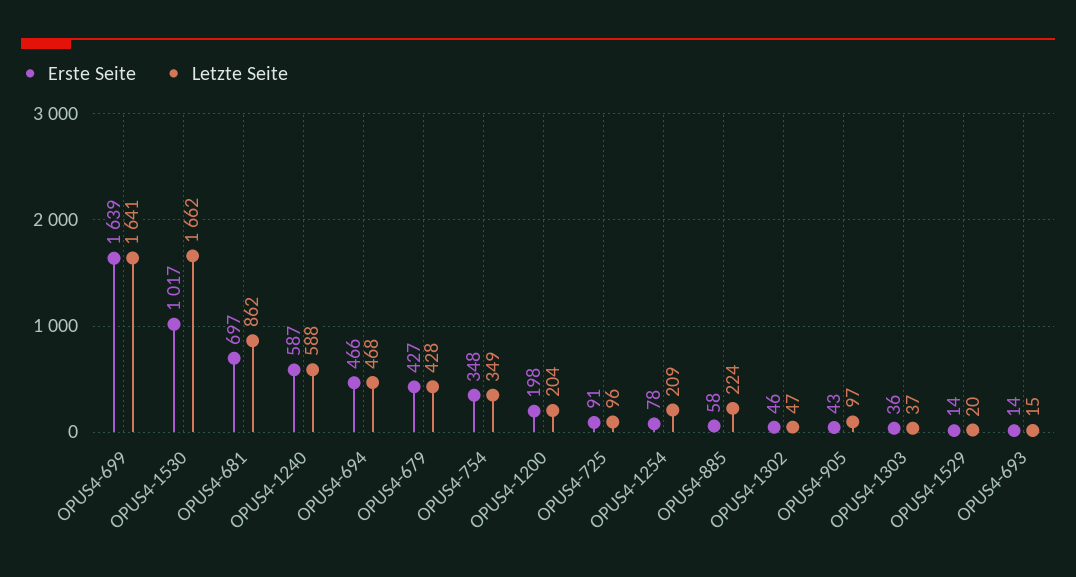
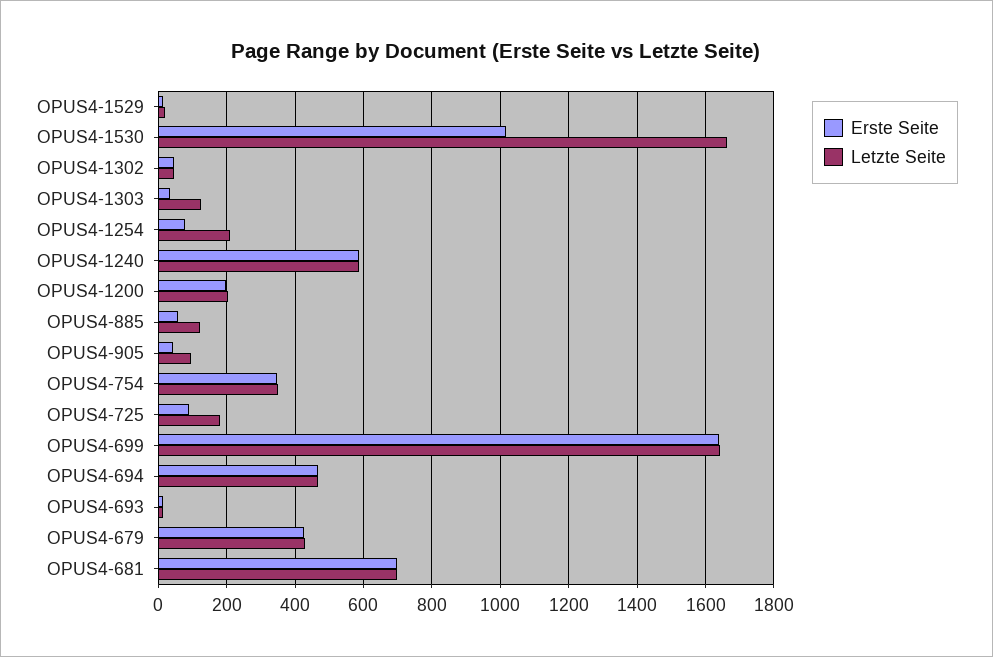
  {
    "Erste Seite": {
      "OPUS4-699": 1639,
      "OPUS4-1530": 1017,
      "OPUS4-681": 697,
      "OPUS4-1240": 587,
      "OPUS4-694": 466,
      "OPUS4-679": 427,
      "OPUS4-754": 348,
      "OPUS4-1200": 198,
      "OPUS4-725": 91,
      "OPUS4-1254": 78,
      "OPUS4-885": 58,
      "OPUS4-1302": 46,
      "OPUS4-905": 43,
      "OPUS4-1303": 36,
      "OPUS4-1529": 14,
      "OPUS4-693": 14
    },
    "Letzte Seite": {
      "OPUS4-699": 1641,
      "OPUS4-1530": 1662,
-     "OPUS4-681": 862,
+     "OPUS4-681": 700,
      "OPUS4-1240": 588,
      "OPUS4-694": 468,
      "OPUS4-679": 428,
      "OPUS4-754": 349,
      "OPUS4-1200": 204,
-     "OPUS4-725": 96,
+     "OPUS4-725": 180,
      "OPUS4-1254": 209,
-     "OPUS4-885": 224,
+     "OPUS4-885": 120,
      "OPUS4-1302": 47,
      "OPUS4-905": 97,
-     "OPUS4-1303": 37,
+     "OPUS4-1303": 120,
      "OPUS4-1529": 20,
      "OPUS4-693": 15
    }
  }

